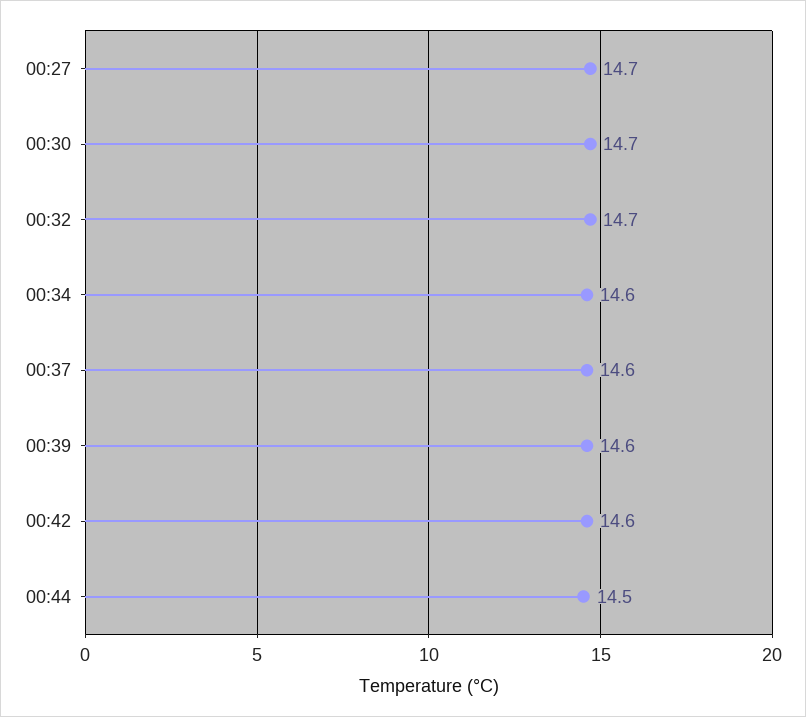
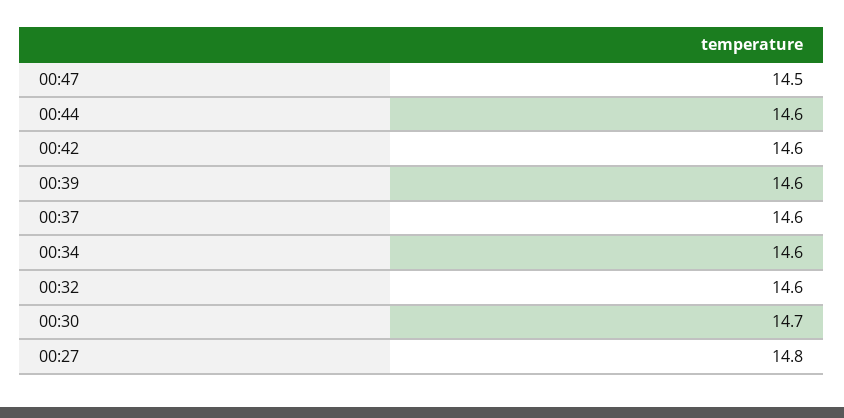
  {
-   "00:27": 14.7,
+   "00:27": 14.8,
    "00:30": 14.7,
-   "00:32": 14.7,
+   "00:32": 14.6,
    "00:34": 14.6,
    "00:37": 14.6,
    "00:39": 14.6,
    "00:42": 14.6,
-   "00:44": 14.5
+   "00:44": 14.6,
+   "00:47": 14.5
  }

